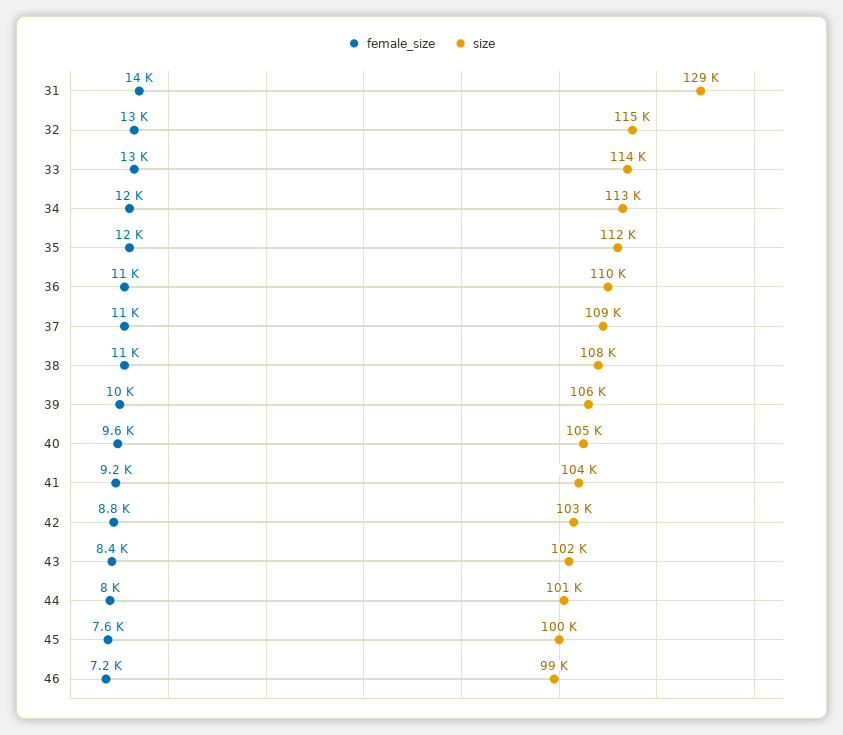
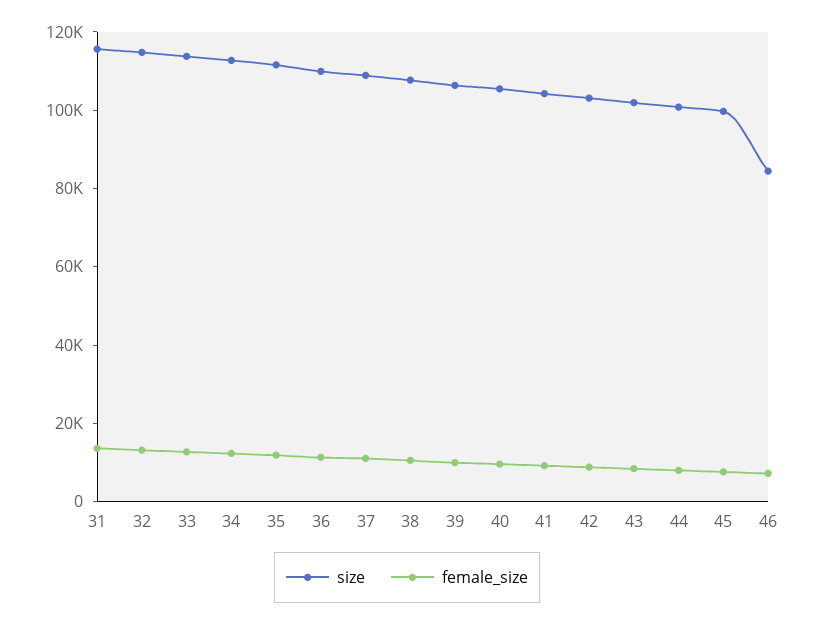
  {
    "female_size": {
      "31": 14000,
      "32": 13000,
      "33": 13000,
      "34": 12000,
      "35": 12000,
      "36": 11000,
      "37": 11000,
      "38": 11000,
      "39": 10000,
      "40": 9600,
      "41": 9200,
      "42": 8800,
      "43": 8400,
      "44": 8000,
      "45": 7600,
      "46": 7200
    },
    "size": {
-     "31": 129000,
+     "31": 115000,
      "32": 115000,
      "33": 114000,
      "34": 113000,
      "35": 112000,
      "36": 110000,
      "37": 109000,
      "38": 108000,
      "39": 106000,
      "40": 105000,
      "41": 104000,
      "42": 103000,
      "43": 102000,
      "44": 101000,
      "45": 100000,
-     "46": 99000
+     "46": 85000
    }
  }

